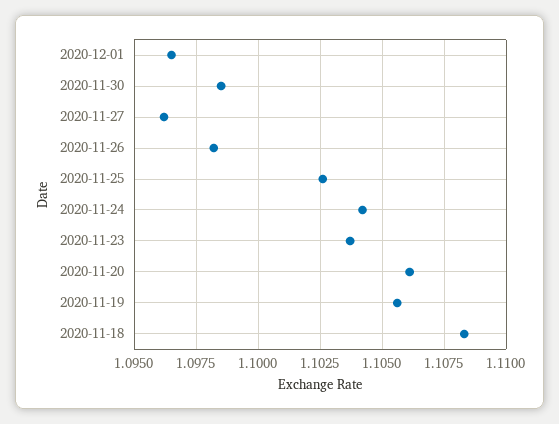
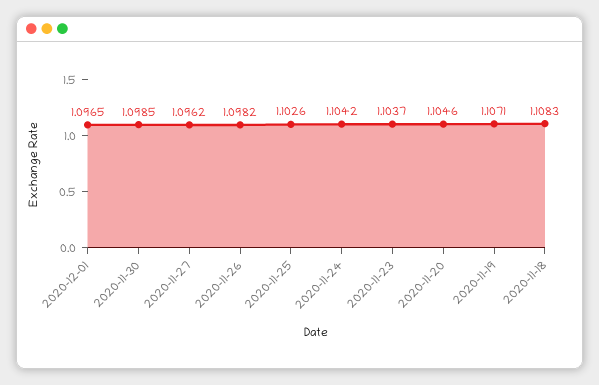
  {
    "2020-12-01": 1.0965,
    "2020-11-30": 1.0985,
    "2020-11-27": 1.0962,
    "2020-11-26": 1.0982,
    "2020-11-25": 1.1026,
    "2020-11-24": 1.1042,
    "2020-11-23": 1.1037,
-   "2020-11-20": 1.106,
+   "2020-11-20": 1.1046,
-   "2020-11-19": 1.1055,
+   "2020-11-19": 1.1071,
    "2020-11-18": 1.1083
  }

